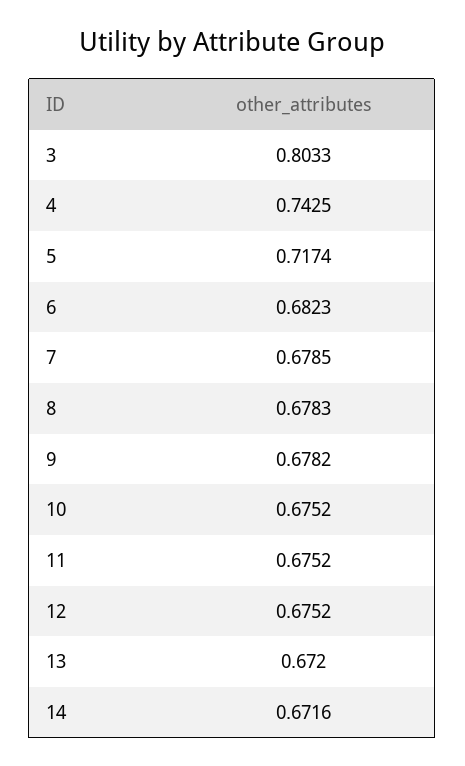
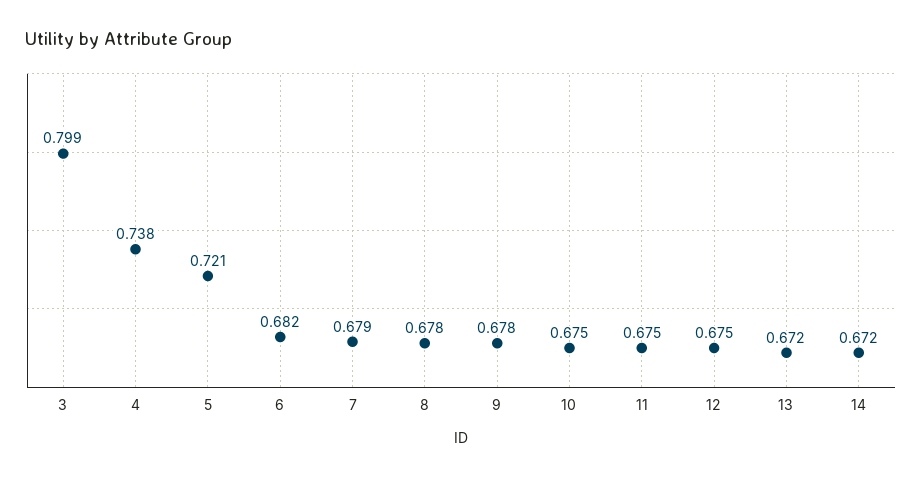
  {
-   "3": 0.8033,
+   "3": 0.799,
-   "4": 0.7425,
+   "4": 0.738,
-   "5": 0.7174,
+   "5": 0.721,
    "6": 0.6823,
    "7": 0.6785,
    "8": 0.6783,
    "9": 0.6782,
    "10": 0.6752,
    "11": 0.6752,
    "12": 0.6752,
    "13": 0.672,
    "14": 0.6716
  }

